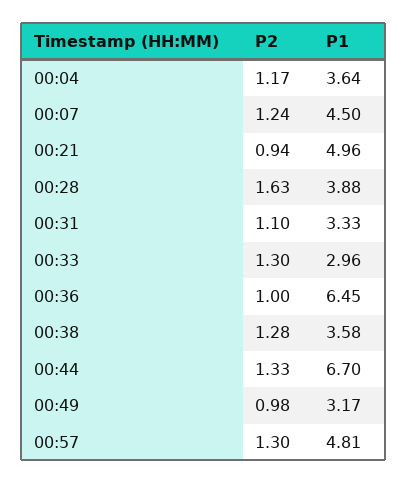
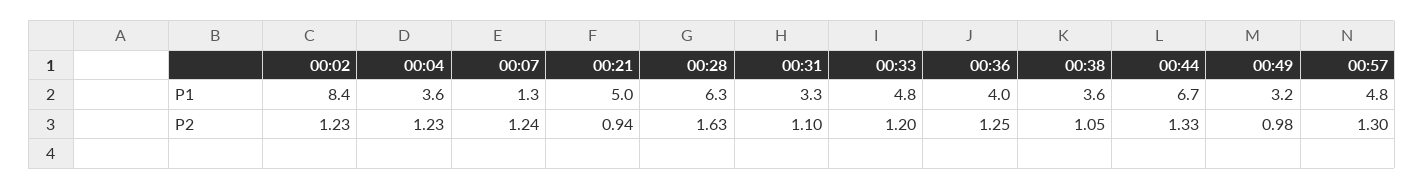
  {
    "P2": {
-     "00:04": 1.17,
+     "00:04": 1.23,
      "00:07": 1.24,
      "00:21": 0.94,
      "00:28": 1.63,
      "00:31": 1.1,
-     "00:33": 1.3,
+     "00:33": 1.2,
-     "00:36": 1,
+     "00:36": 1.25,
-     "00:38": 1.28,
+     "00:38": 1.05,
      "00:44": 1.33,
      "00:49": 0.98,
-     "00:57": 1.3
+     "00:57": 1.3,
+     "00:02": 1.23
    },
    "P1": {
      "00:04": 3.64,
-     "00:07": 4.5,
+     "00:07": 1.3,
      "00:21": 4.96,
-     "00:28": 3.88,
+     "00:28": 6.3,
      "00:31": 3.33,
-     "00:33": 2.96,
+     "00:33": 4.8,
-     "00:36": 6.45,
+     "00:36": 4,
      "00:38": 3.58,
      "00:44": 6.7,
      "00:49": 3.17,
-     "00:57": 4.81
+     "00:57": 4.81,
+     "00:02": 8.4
    }
  }

